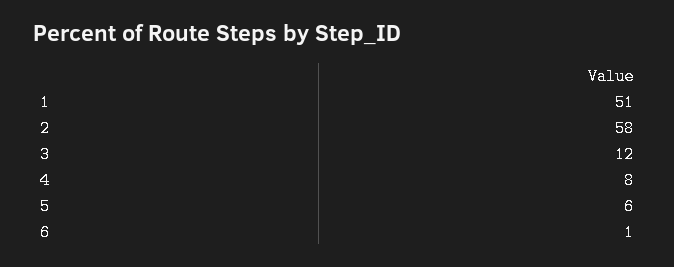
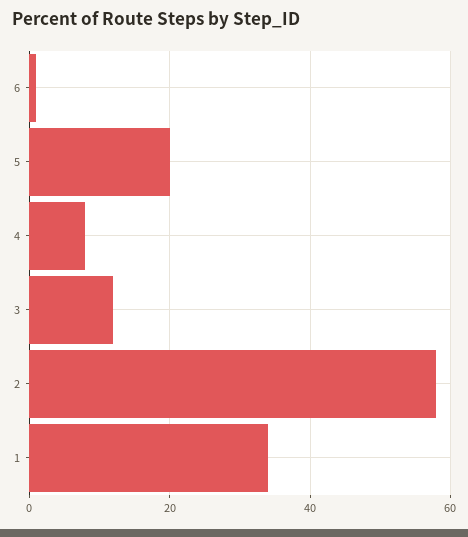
  {
-   "1": 51,
+   "1": 35,
    "2": 58,
    "3": 12,
    "4": 8,
-   "5": 6,
+   "5": 20,
    "6": 1
  }

